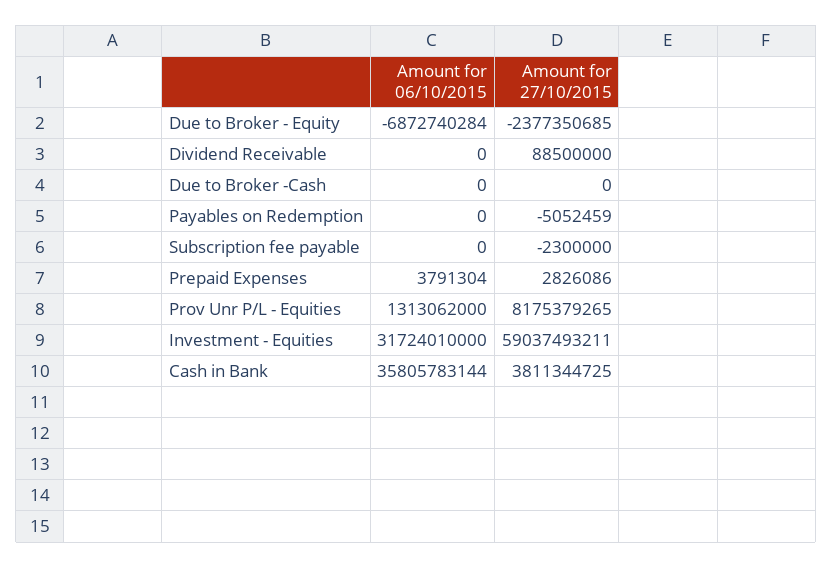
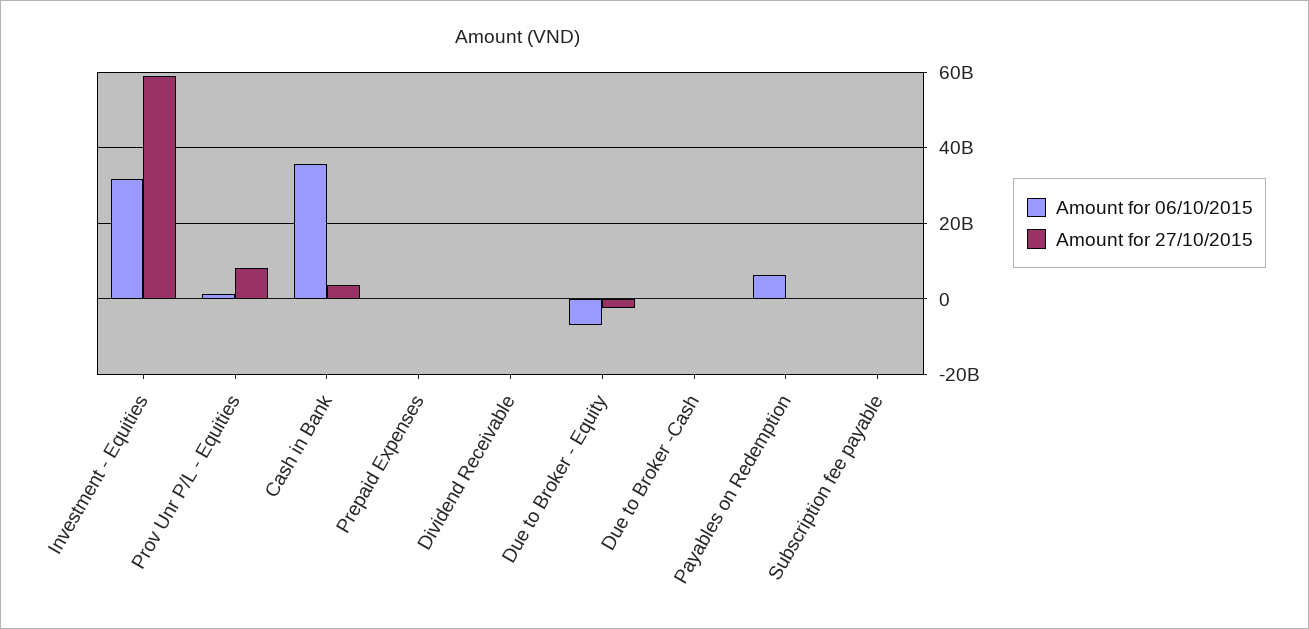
  {
    "Amount for 06/10/2015": {
      "Due to Broker - Equity": -6872740284,
      "Dividend Receivable": 0,
      "Due to Broker -Cash": 0,
-     "Payables on Redemption": 0,
+     "Payables on Redemption": 6000000000,
      "Subscription fee payable": 0,
      "Prepaid Expenses": 3791304,
      "Prov Unr P/L - Equities": 1313062000,
      "Investment - Equities": 31724010000,
      "Cash in Bank": 35805783144
    },
    "Amount for 27/10/2015": {
      "Due to Broker - Equity": -2377350685,
      "Dividend Receivable": 88500000,
      "Due to Broker -Cash": 0,
      "Payables on Redemption": -5052459,
      "Subscription fee payable": -2300000,
      "Prepaid Expenses": 2826086,
      "Prov Unr P/L - Equities": 8175379265,
      "Investment - Equities": 59037493211,
      "Cash in Bank": 3811344725
    }
  }

